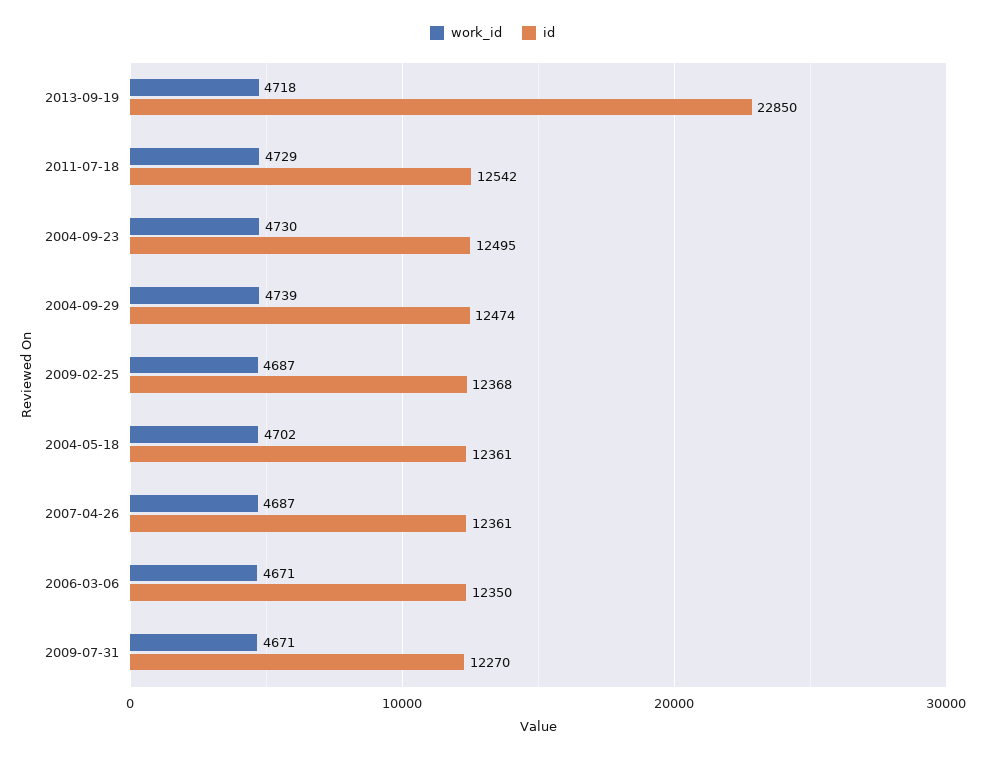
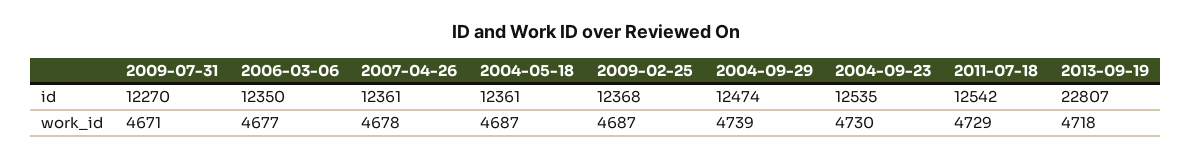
  {
    "work_id": {
      "2013-09-19": 4718,
      "2011-07-18": 4729,
      "2004-09-23": 4730,
      "2004-09-29": 4739,
      "2009-02-25": 4687,
-     "2004-05-18": 4702,
+     "2004-05-18": 4687,
-     "2007-04-26": 4687,
+     "2007-04-26": 4678,
-     "2006-03-06": 4671,
+     "2006-03-06": 4677,
      "2009-07-31": 4671
    },
    "id": {
-     "2013-09-19": 22850,
+     "2013-09-19": 22807,
      "2011-07-18": 12542,
-     "2004-09-23": 12495,
+     "2004-09-23": 12535,
      "2004-09-29": 12474,
      "2009-02-25": 12368,
      "2004-05-18": 12361,
      "2007-04-26": 12361,
      "2006-03-06": 12350,
      "2009-07-31": 12270
    }
  }

